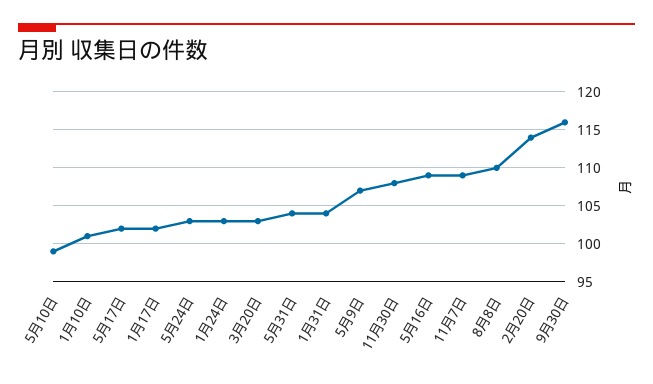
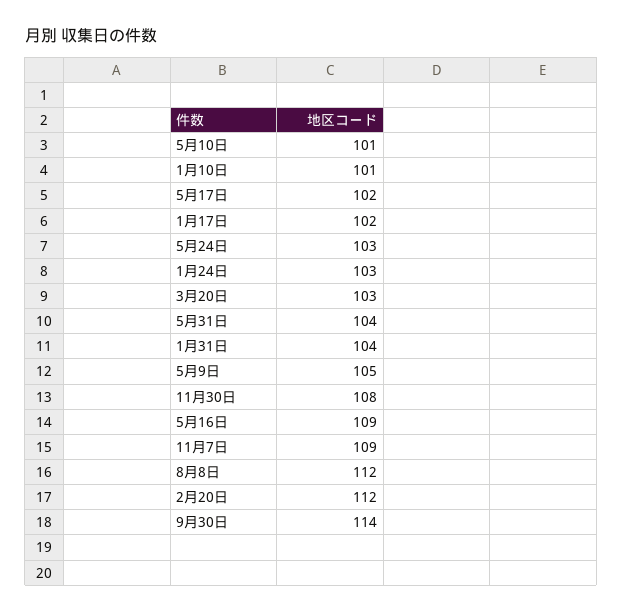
  {
-   "5月10日": 99,
+   "5月10日": 101,
    "1月10日": 101,
    "5月17日": 102,
    "1月17日": 102,
    "5月24日": 103,
    "1月24日": 103,
    "3月20日": 103,
    "5月31日": 104,
    "1月31日": 104,
-   "5月9日": 107,
+   "5月9日": 105,
    "11月30日": 108,
    "5月16日": 109,
    "11月7日": 109,
-   "8月8日": 110,
+   "8月8日": 112,
-   "2月20日": 114,
+   "2月20日": 112,
-   "9月30日": 116
+   "9月30日": 114
  }

